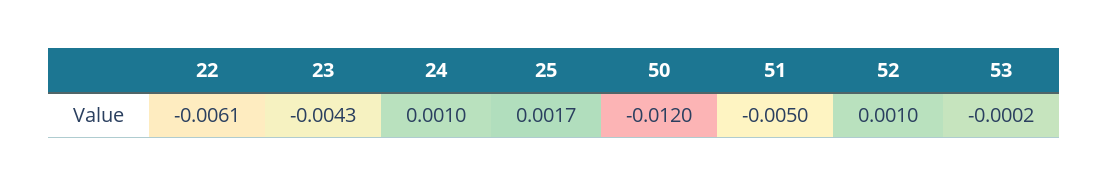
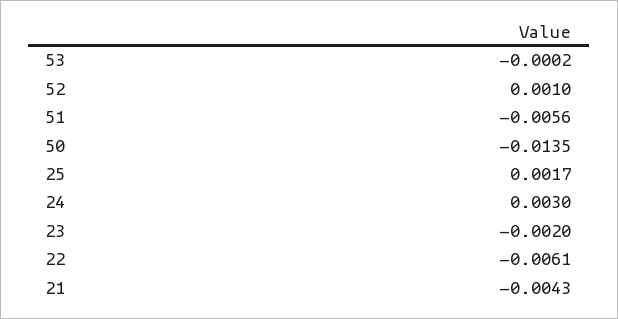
  {
    "22": -0.0061,
-   "23": -0.0043,
+   "23": -0.002,
-   "24": 0.001,
+   "24": 0.003,
    "25": 0.0017,
-   "50": -0.012,
+   "50": -0.0135,
-   "51": -0.005,
+   "51": -0.0056,
    "52": 0.001,
-   "53": -0.0002
+   "53": -0.0002,
+   "21": -0.0043
  }

